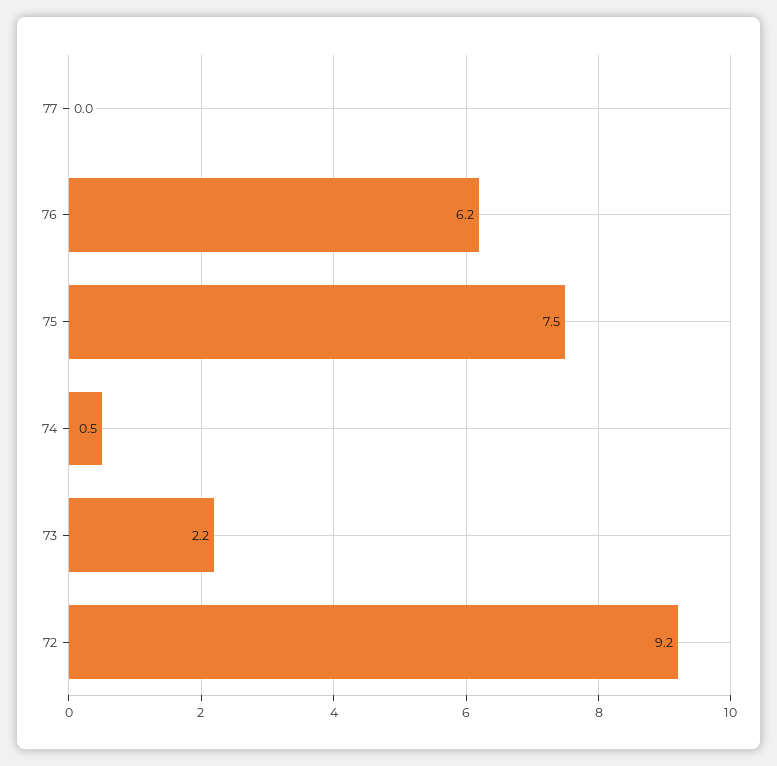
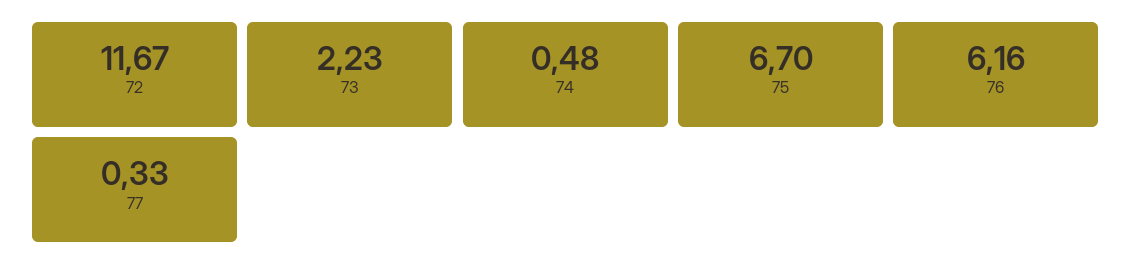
  {
-   "77": 0,
+   "77": 0.33,
    "76": 6.16,
-   "75": 7.5,
+   "75": 6.7,
    "74": 0.48,
    "73": 2.23,
-   "72": 9.2
+   "72": 11.67
  }

